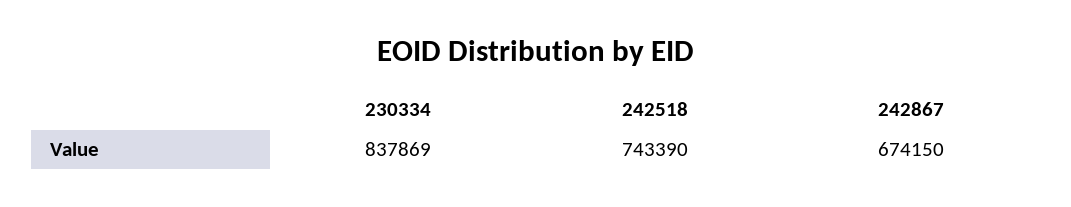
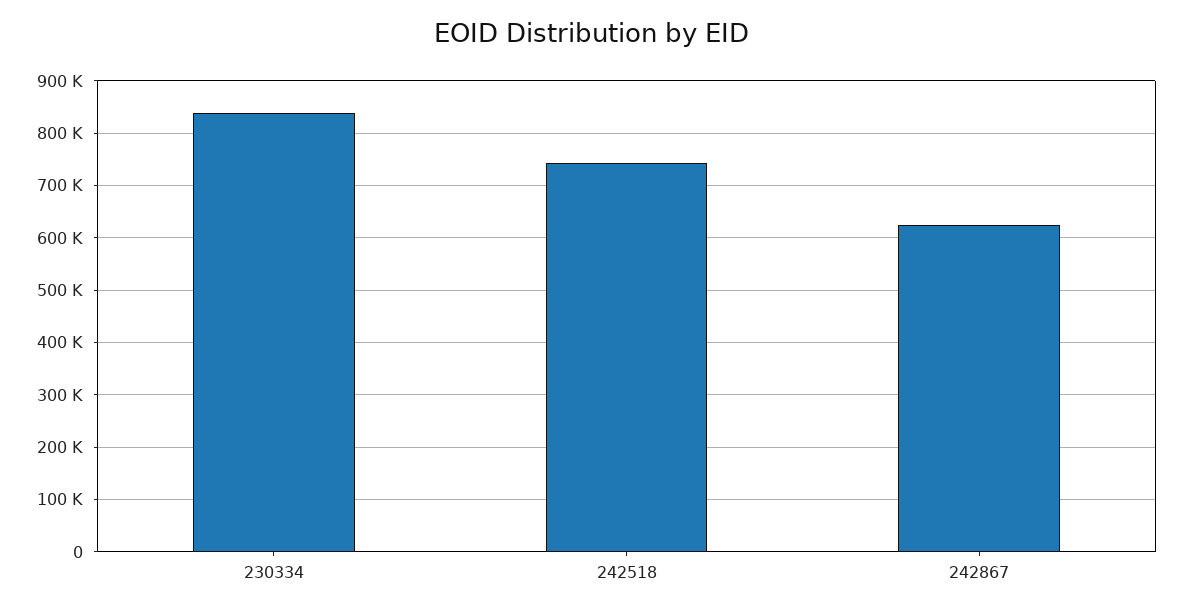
  {
    "230334": 837869,
    "242518": 743390,
-   "242867": 674150
+   "242867": 620000
  }

